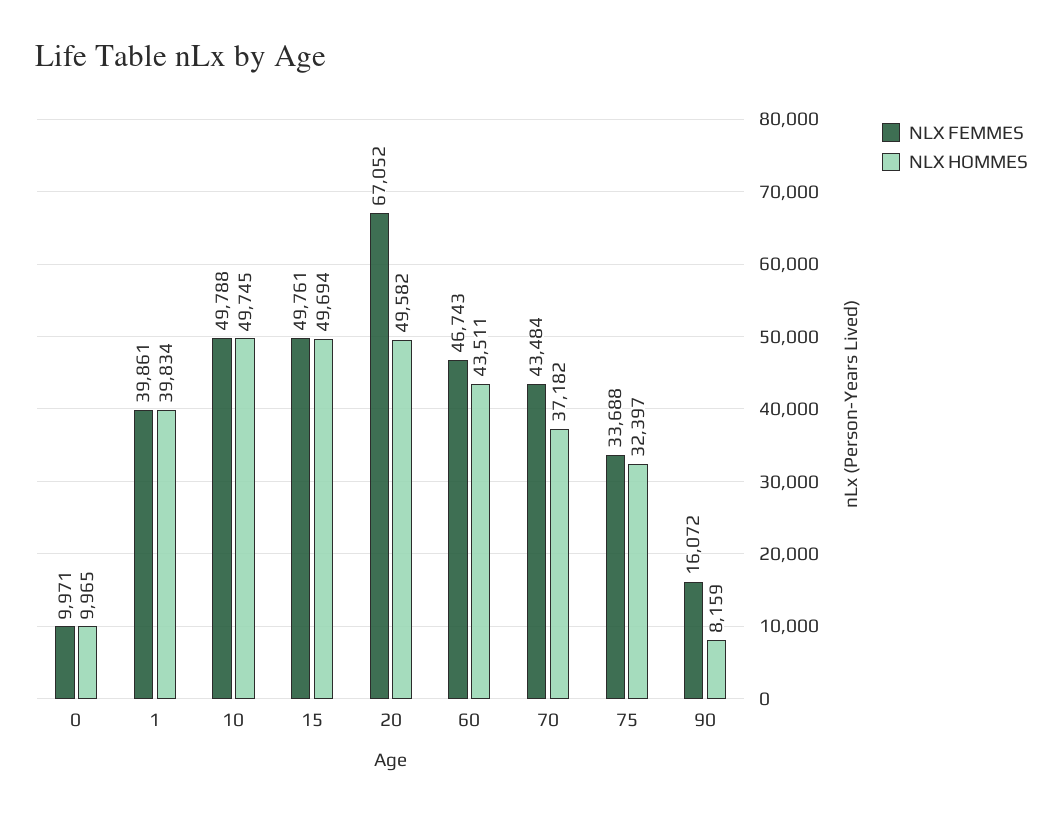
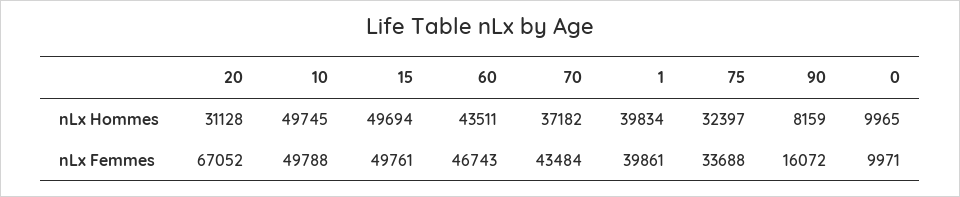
  {
    "NLX FEMMES": {
      "0": 9971,
      "1": 39861,
      "10": 49788,
      "15": 49761,
      "20": 67052,
      "60": 46743,
      "70": 43484,
      "75": 33688,
      "90": 16072
    },
    "NLX HOMMES": {
      "0": 9965,
      "1": 39834,
      "10": 49745,
      "15": 49694,
-     "20": 49582,
+     "20": 31128,
      "60": 43511,
      "70": 37182,
      "75": 32397,
      "90": 8159
    }
  }

